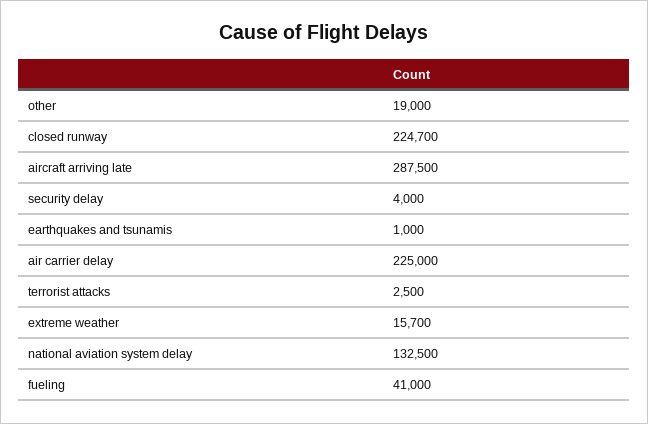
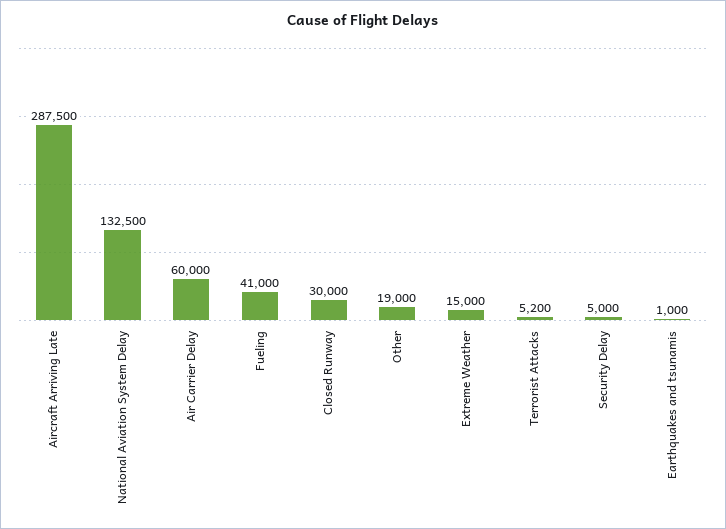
  {
    "other": 19000,
-   "closed runway": 224700,
+   "closed runway": 30000,
    "aircraft arriving late": 287500,
-   "security delay": 4000,
+   "security delay": 5000,
    "earthquakes and tsunamis": 1000,
-   "air carrier delay": 225000,
+   "air carrier delay": 60000,
-   "terrorist attacks": 2500,
+   "terrorist attacks": 5200,
-   "extreme weather": 15700,
+   "extreme weather": 15000,
    "national aviation system delay": 132500,
    "fueling": 41000
  }

